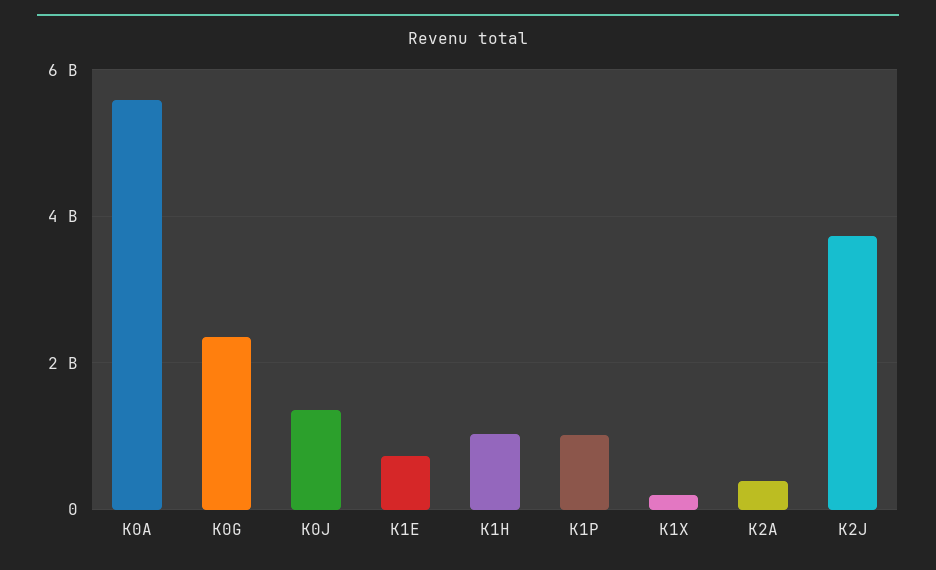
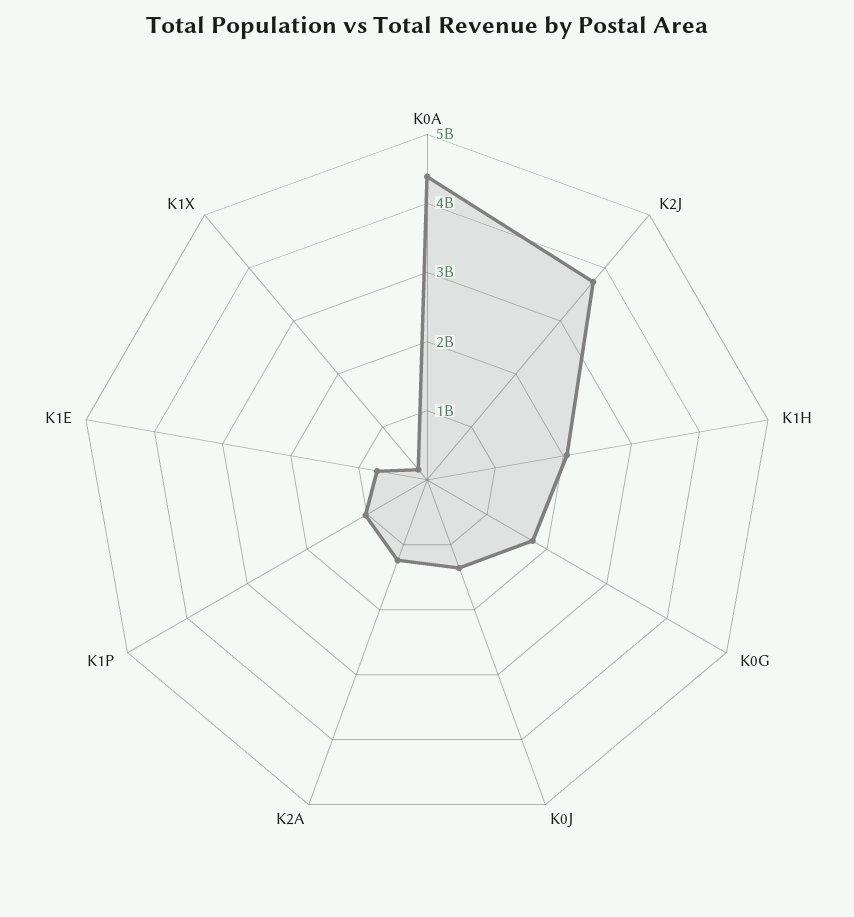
  {
-   "K0A": 5600000000,
+   "K0A": 4400000000,
-   "K0G": 2400000000,
+   "K0G": 1800000000,
    "K0J": 1400000000,
    "K1E": 800000000,
-   "K1H": 1000000000,
+   "K1H": 2000000000,
    "K1P": 1000000000,
    "K1X": 200000000,
-   "K2A": 400000000,
+   "K2A": 1200000000,
    "K2J": 3800000000
  }

